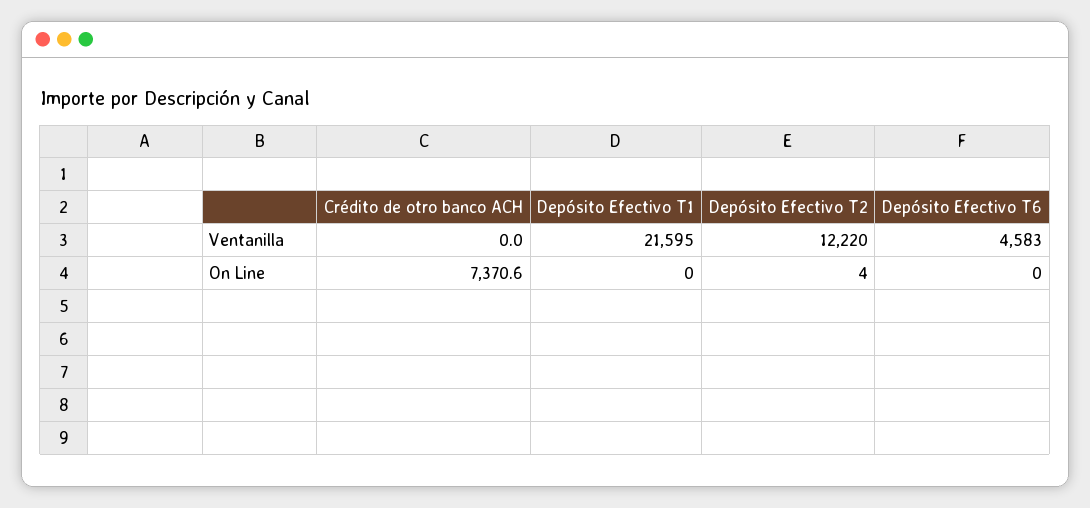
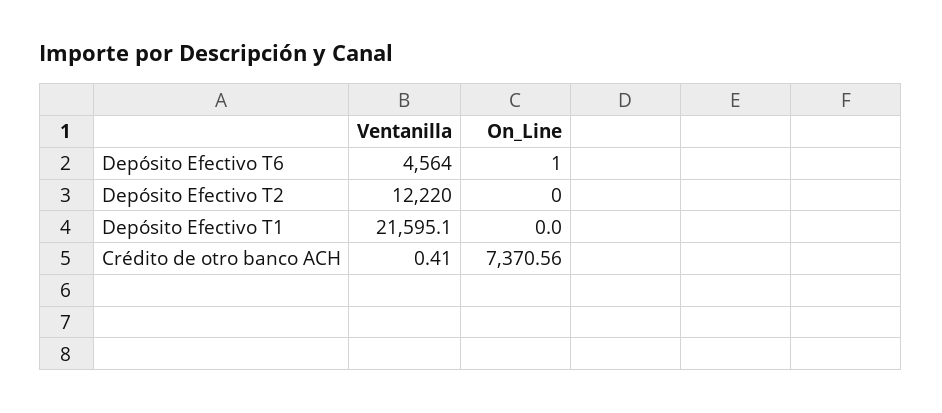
  {
    "Crédito de otro banco ACH": {
-     "Ventanilla": 0,
+     "Ventanilla": 0.41,
      "On Line": 7370.56
    },
    "Depósito Efectivo T1": {
      "Ventanilla": 21595.1,
      "On Line": 0
    },
    "Depósito Efectivo T2": {
      "Ventanilla": 12220,
-     "On Line": 4
+     "On Line": 0
    },
    "Depósito Efectivo T6": {
-     "Ventanilla": 4583,
+     "Ventanilla": 4564,
-     "On Line": 0
+     "On Line": 1
    }
  }

